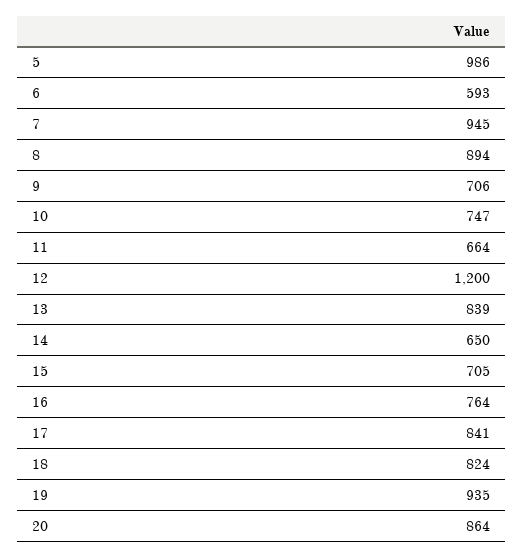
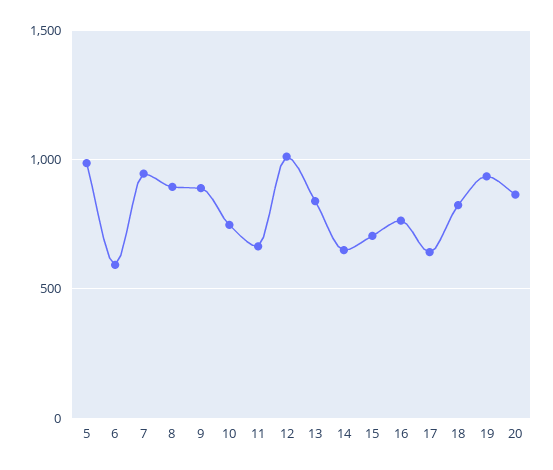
  {
    "5": 986,
    "6": 593,
    "7": 945,
    "8": 894,
-   "9": 706,
+   "9": 900,
    "10": 747,
    "11": 664,
-   "12": 1200,
+   "12": 1000,
    "13": 839,
    "14": 650,
    "15": 705,
    "16": 764,
-   "17": 841,
+   "17": 650,
    "18": 824,
    "19": 935,
    "20": 864
  }

